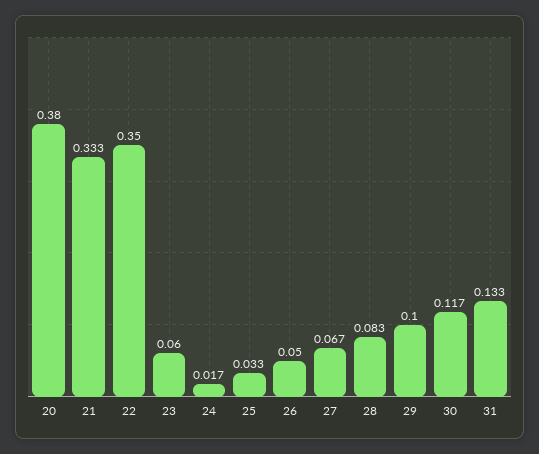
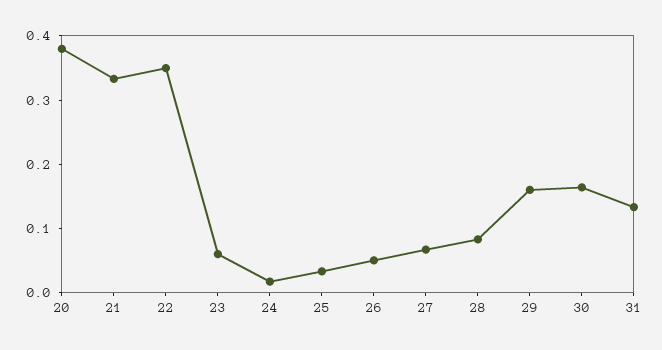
  {
    "20": 0.38,
    "21": 0.333,
    "22": 0.35,
    "23": 0.06,
    "24": 0.017,
    "25": 0.033,
    "26": 0.05,
    "27": 0.067,
    "28": 0.083,
-   "29": 0.1,
+   "29": 0.16,
-   "30": 0.117,
+   "30": 0.16,
    "31": 0.133
  }

